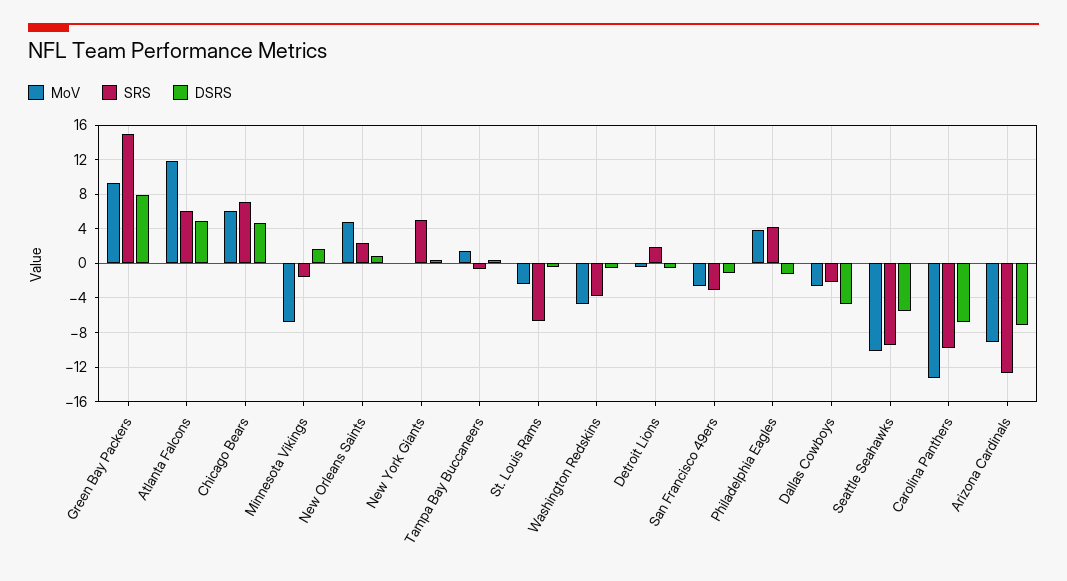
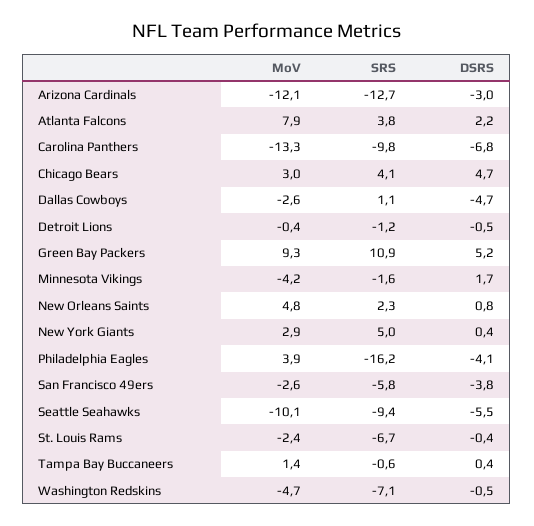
  {
    "MoV": {
      "Green Bay Packers": 9.3,
-     "Atlanta Falcons": 12,
+     "Atlanta Falcons": 7.9,
-     "Chicago Bears": 6,
+     "Chicago Bears": 3,
-     "Minnesota Vikings": -7,
+     "Minnesota Vikings": -4.2,
      "New Orleans Saints": 4.8,
-     "New York Giants": 0,
+     "New York Giants": 2.9,
      "Tampa Bay Buccaneers": 1.4,
      "St. Louis Rams": -2.4,
      "Washington Redskins": -4.7,
      "Detroit Lions": -0.4,
      "San Francisco 49ers": -2.6,
      "Philadelphia Eagles": 3.9,
      "Dallas Cowboys": -2.6,
      "Seattle Seahawks": -10.1,
      "Carolina Panthers": -13.3,
-     "Arizona Cardinals": -9
+     "Arizona Cardinals": -12.1
    },
    "SRS": {
-     "Green Bay Packers": 15,
+     "Green Bay Packers": 10.9,
-     "Atlanta Falcons": 6,
+     "Atlanta Falcons": 3.8,
-     "Chicago Bears": 7,
+     "Chicago Bears": 4.1,
      "Minnesota Vikings": -1.6,
      "New Orleans Saints": 2.3,
      "New York Giants": 5,
      "Tampa Bay Buccaneers": -0.6,
      "St. Louis Rams": -6.7,
-     "Washington Redskins": -4,
+     "Washington Redskins": -7.1,
-     "Detroit Lions": 2,
+     "Detroit Lions": -1.2,
-     "San Francisco 49ers": -3,
+     "San Francisco 49ers": -5.8,
-     "Philadelphia Eagles": 4,
+     "Philadelphia Eagles": -16.2,
-     "Dallas Cowboys": -2,
+     "Dallas Cowboys": 1.1,
      "Seattle Seahawks": -9.4,
      "Carolina Panthers": -9.8,
      "Arizona Cardinals": -12.7
    },
    "DSRS": {
-     "Green Bay Packers": 8,
+     "Green Bay Packers": 5.2,
-     "Atlanta Falcons": 5,
+     "Atlanta Falcons": 2.2,
      "Chicago Bears": 4.7,
      "Minnesota Vikings": 1.7,
      "New Orleans Saints": 0.8,
      "New York Giants": 0.4,
      "Tampa Bay Buccaneers": 0.4,
      "St. Louis Rams": -0.4,
      "Washington Redskins": -0.5,
      "Detroit Lions": -0.5,
-     "San Francisco 49ers": -1,
+     "San Francisco 49ers": -3.8,
-     "Philadelphia Eagles": -1,
+     "Philadelphia Eagles": -4.1,
      "Dallas Cowboys": -4.7,
      "Seattle Seahawks": -5.5,
      "Carolina Panthers": -6.8,
-     "Arizona Cardinals": -7
+     "Arizona Cardinals": -3
    }
  }

